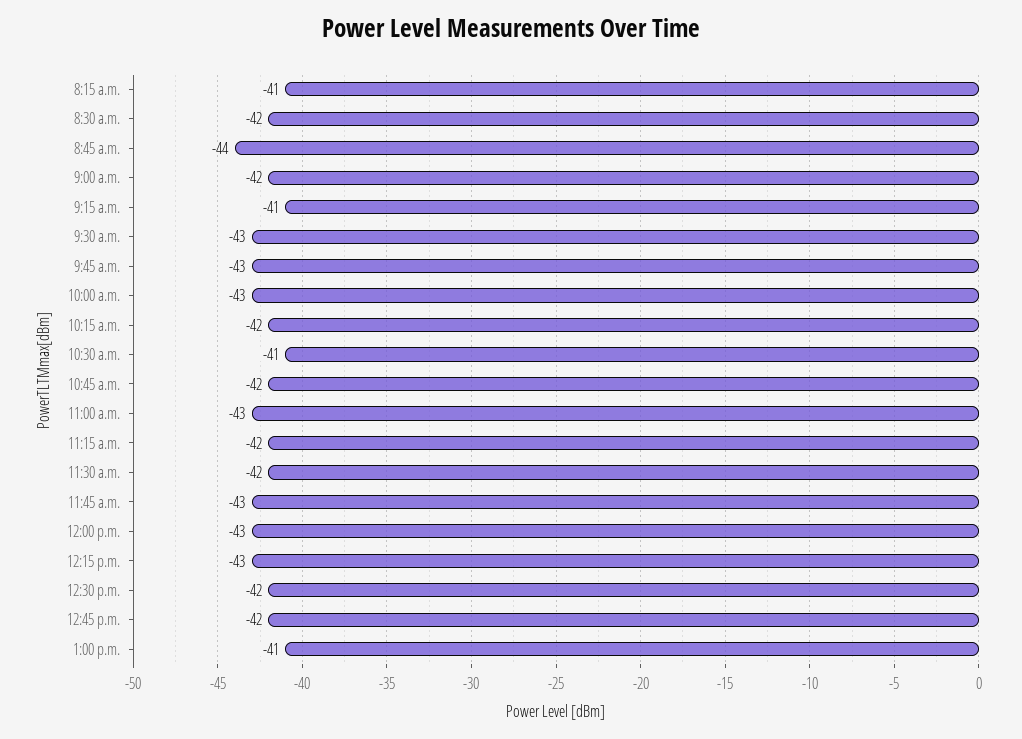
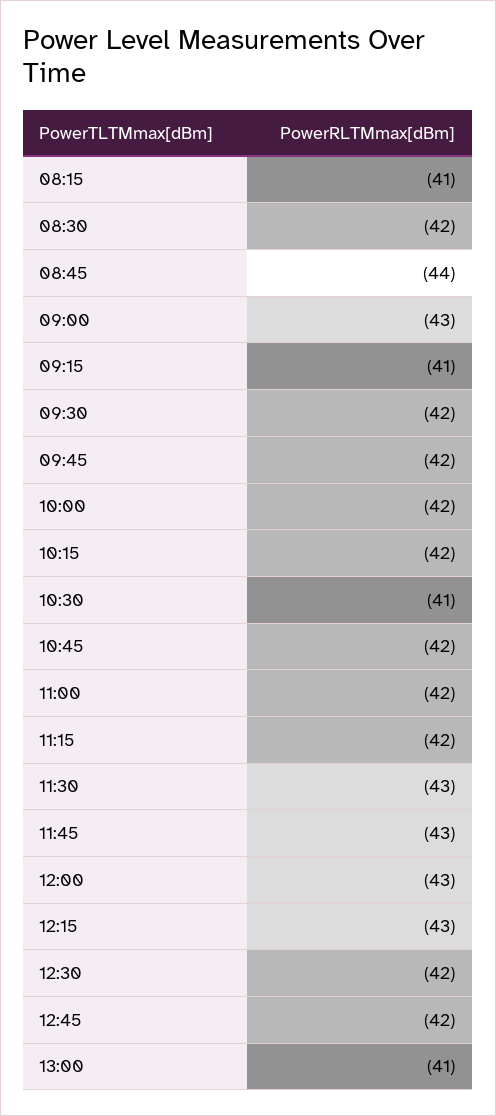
  {
    "8:15 a.m.": -41,
    "8:30 a.m.": -42,
    "8:45 a.m.": -44,
-   "9:00 a.m.": -42,
+   "9:00 a.m.": -43,
    "9:15 a.m.": -41,
-   "9:30 a.m.": -43,
+   "9:30 a.m.": -42,
-   "9:45 a.m.": -43,
+   "9:45 a.m.": -42,
-   "10:00 a.m.": -43,
+   "10:00 a.m.": -42,
    "10:15 a.m.": -42,
    "10:30 a.m.": -41,
    "10:45 a.m.": -42,
-   "11:00 a.m.": -43,
+   "11:00 a.m.": -42,
    "11:15 a.m.": -42,
-   "11:30 a.m.": -42,
+   "11:30 a.m.": -43,
    "11:45 a.m.": -43,
    "12:00 p.m.": -43,
    "12:15 p.m.": -43,
    "12:30 p.m.": -42,
    "12:45 p.m.": -42,
    "1:00 p.m.": -41
  }

